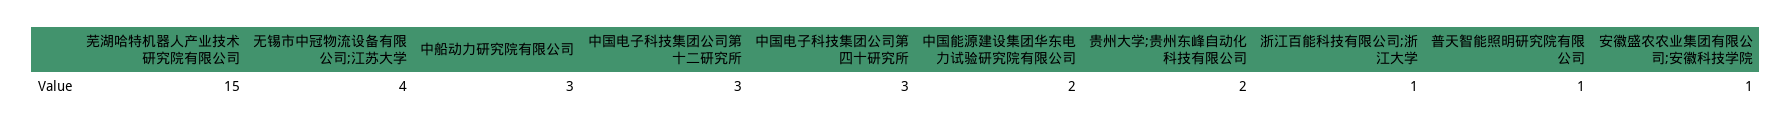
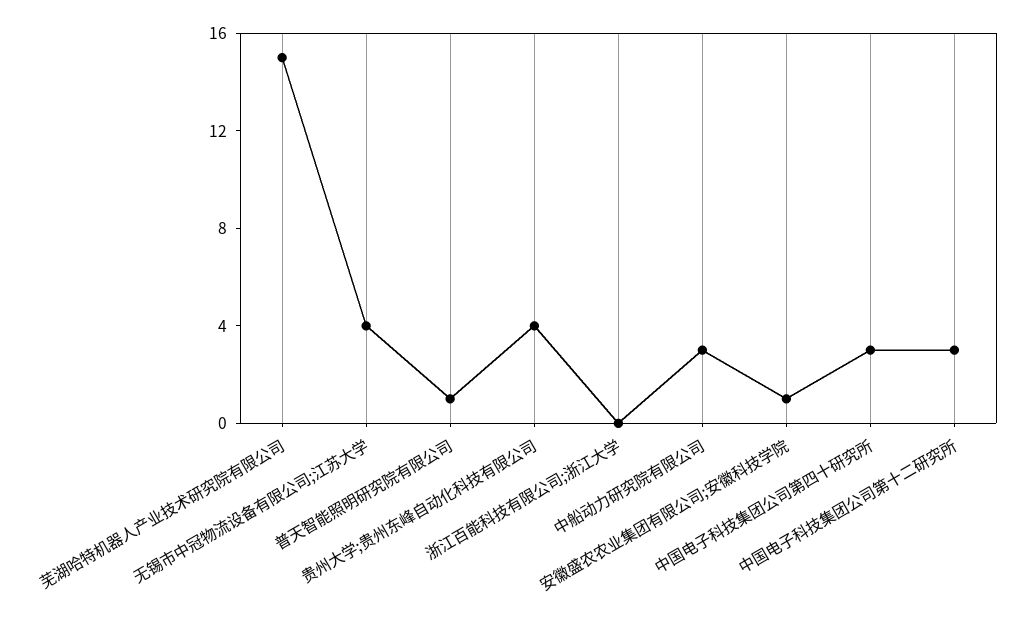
  {
    "芜湖哈特机器人产业技术研究院有限公司": 15,
    "无锡市中冠物流设备有限公司;江苏大学": 4,
    "中船动力研究院有限公司": 3,
    "中国电子科技集团公司第十二研究所": 3,
    "中国电子科技集团公司第四十研究所": 3,
-   "中国能源建设集团华东电力试验研究院有限公司": 2,
-   "贵州大学;贵州东峰自动化科技有限公司": 2,
+   "贵州大学;贵州东峰自动化科技有限公司": 4,
-   "浙江百能科技有限公司;浙江大学": 1,
+   "浙江百能科技有限公司;浙江大学": 0,
    "普天智能照明研究院有限公司": 1,
    "安徽盛农农业集团有限公司;安徽科技学院": 1
  }

